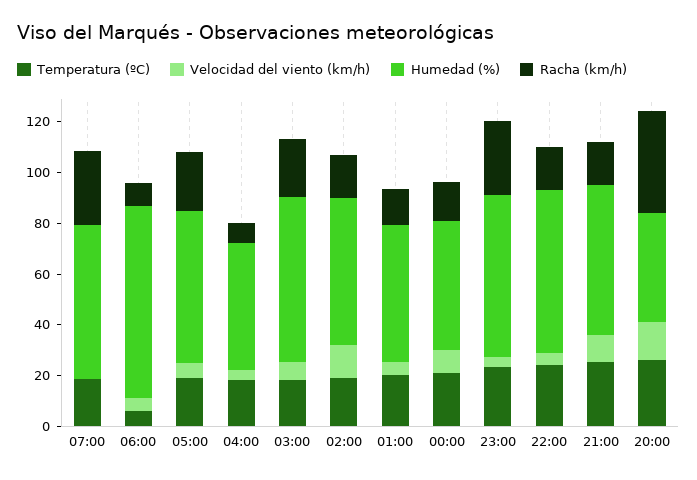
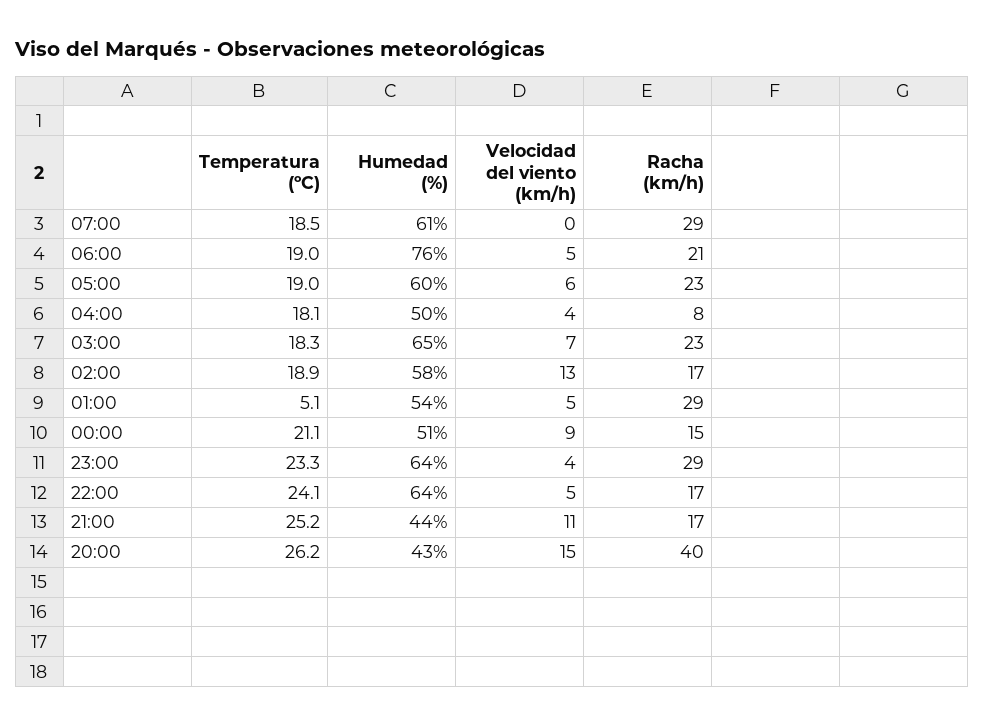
  {
    "Temperatura (ºC)": {
      "07:00": 18.5,
-     "06:00": 5,
+     "06:00": 19,
      "05:00": 19,
      "04:00": 18.1,
      "03:00": 18.3,
      "02:00": 18.9,
-     "01:00": 20,
+     "01:00": 5.1,
      "00:00": 21.1,
      "23:00": 23.3,
      "22:00": 24.1,
      "21:00": 25.2,
      "20:00": 26.2
    },
    "Velocidad del viento (km/h)": {
      "07:00": 0,
      "06:00": 5,
      "05:00": 6,
      "04:00": 4,
      "03:00": 7,
      "02:00": 13,
      "01:00": 5,
      "00:00": 9,
      "23:00": 4,
      "22:00": 5,
      "21:00": 11,
      "20:00": 15
    },
    "Humedad (%)": {
      "07:00": 61,
      "06:00": 76,
      "05:00": 60,
      "04:00": 50,
      "03:00": 65,
      "02:00": 58,
      "01:00": 54,
      "00:00": 51,
      "23:00": 64,
      "22:00": 64,
-     "21:00": 60,
+     "21:00": 44,
      "20:00": 43
    },
    "Racha (km/h)": {
      "07:00": 29,
-     "06:00": 10,
+     "06:00": 21,
      "05:00": 23,
      "04:00": 8,
      "03:00": 23,
      "02:00": 17,
-     "01:00": 15,
+     "01:00": 29,
      "00:00": 15,
      "23:00": 29,
      "22:00": 17,
      "21:00": 17,
      "20:00": 40
    }
  }

